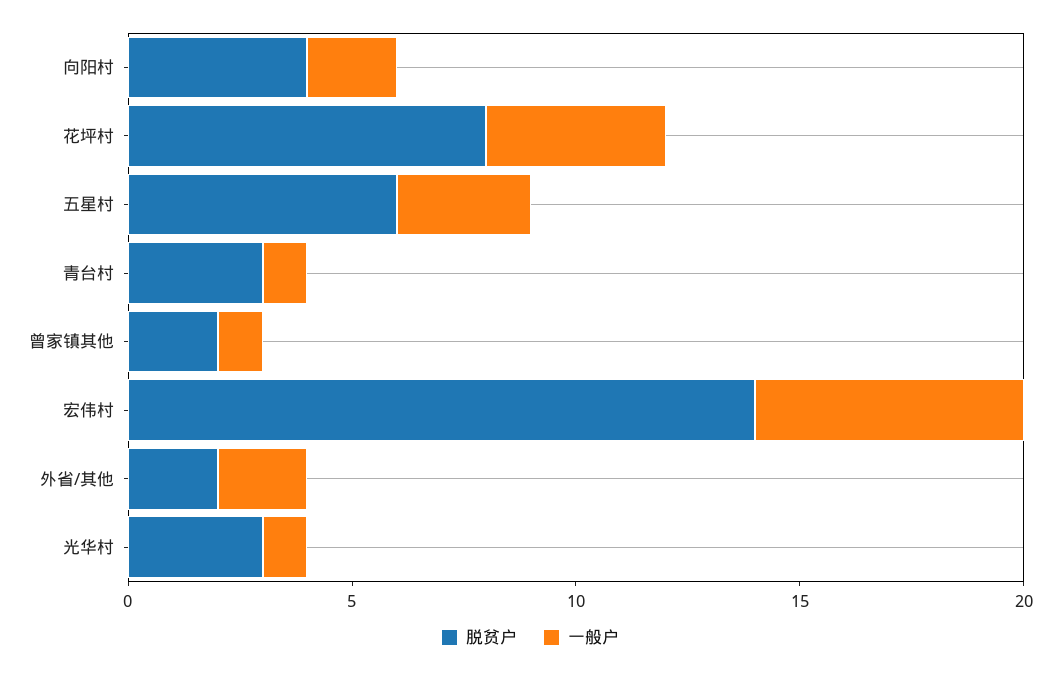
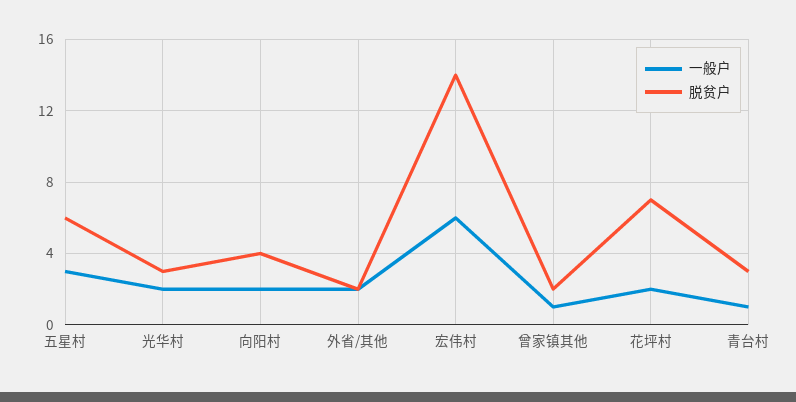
  {
    "脱贫户": {
      "向阳村": 4,
-     "花坪村": 8,
+     "花坪村": 7,
      "五星村": 6,
      "青台村": 3,
      "曾家镇其他": 2,
      "宏伟村": 14,
      "外省/其他": 2,
      "光华村": 3
    },
    "一般户": {
      "向阳村": 2,
-     "花坪村": 4,
+     "花坪村": 2,
      "五星村": 3,
      "青台村": 1,
      "曾家镇其他": 1,
      "宏伟村": 6,
      "外省/其他": 2,
-     "光华村": 1
+     "光华村": 2
    }
  }

